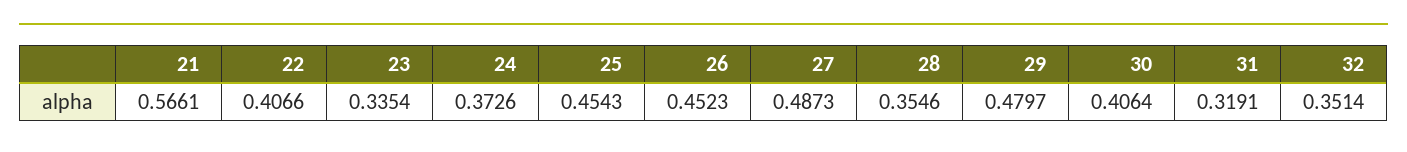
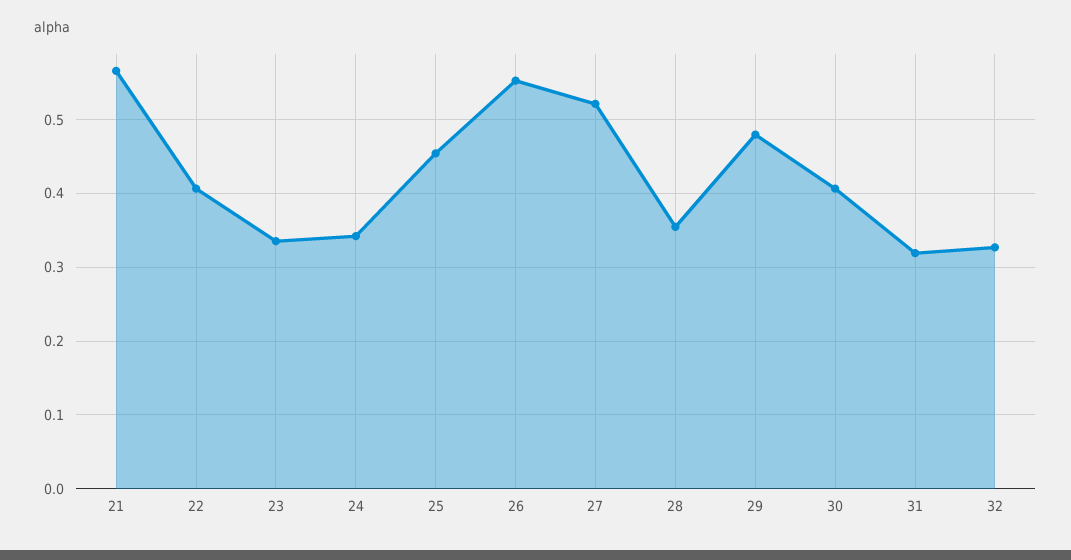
  {
    "21": 0.5661,
    "22": 0.4066,
    "23": 0.3354,
-   "24": 0.3726,
+   "24": 0.34,
    "25": 0.4543,
-   "26": 0.4523,
+   "26": 0.55,
-   "27": 0.4873,
+   "27": 0.52,
    "28": 0.3546,
    "29": 0.4797,
    "30": 0.4064,
    "31": 0.3191,
-   "32": 0.3514
+   "32": 0.33
  }

